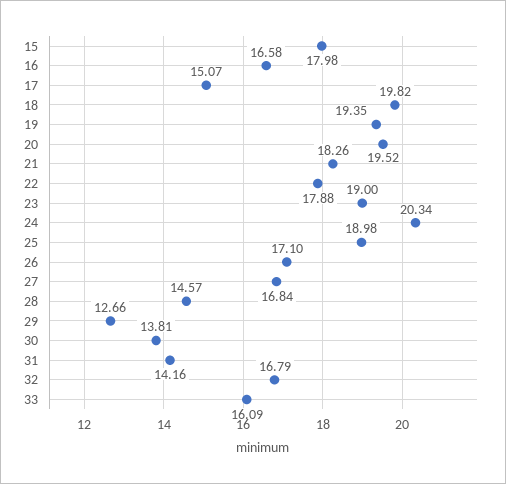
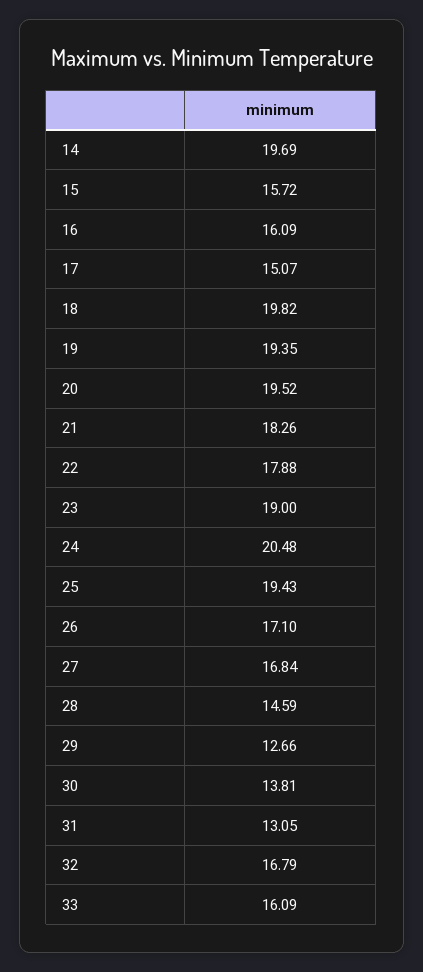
  {
-   "15": 17.98,
+   "15": 15.72,
-   "16": 16.58,
+   "16": 16.09,
    "17": 15.07,
    "18": 19.82,
    "19": 19.35,
    "20": 19.52,
    "21": 18.26,
    "22": 17.88,
    "23": 19,
-   "24": 20.34,
+   "24": 20.48,
-   "25": 18.98,
+   "25": 19.43,
    "26": 17.1,
    "27": 16.84,
-   "28": 14.57,
+   "28": 14.59,
    "29": 12.66,
    "30": 13.81,
-   "31": 14.16,
+   "31": 13.05,
    "32": 16.79,
-   "33": 16.09
+   "33": 16.09,
+   "14": 19.69
  }

